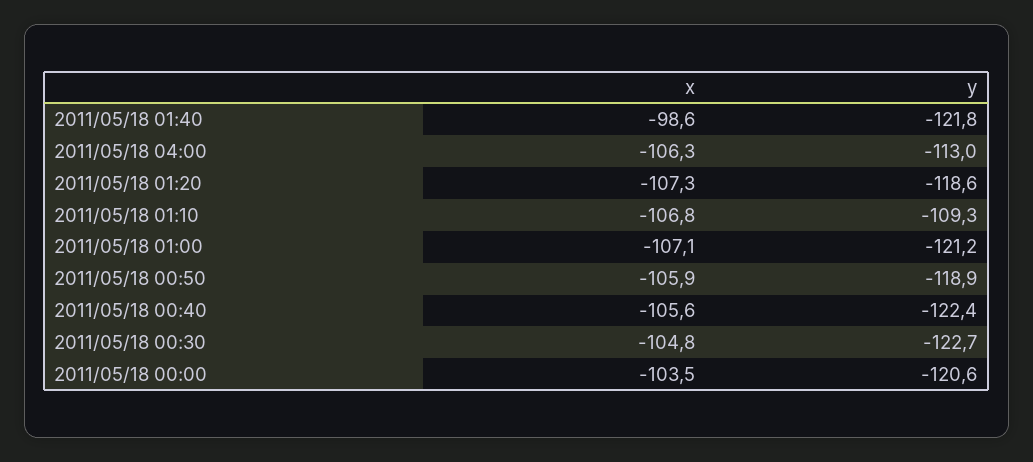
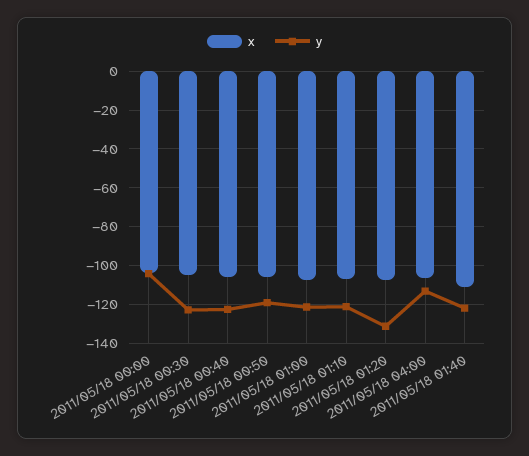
  {
    "x": {
-     "2011/05/18 01:40": -98.6,
+     "2011/05/18 01:40": -110,
      "2011/05/18 04:00": -106.3,
      "2011/05/18 01:20": -107.3,
      "2011/05/18 01:10": -106.8,
      "2011/05/18 01:00": -107.1,
      "2011/05/18 00:50": -105.9,
      "2011/05/18 00:40": -105.6,
      "2011/05/18 00:30": -104.8,
      "2011/05/18 00:00": -103.5
    },
    "y": {
      "2011/05/18 01:40": -121.8,
      "2011/05/18 04:00": -113,
-     "2011/05/18 01:20": -118.6,
+     "2011/05/18 01:20": -130,
-     "2011/05/18 01:10": -109.3,
+     "2011/05/18 01:10": -120,
      "2011/05/18 01:00": -121.2,
      "2011/05/18 00:50": -118.9,
      "2011/05/18 00:40": -122.4,
      "2011/05/18 00:30": -122.7,
-     "2011/05/18 00:00": -120.6
+     "2011/05/18 00:00": -105
    }
  }

